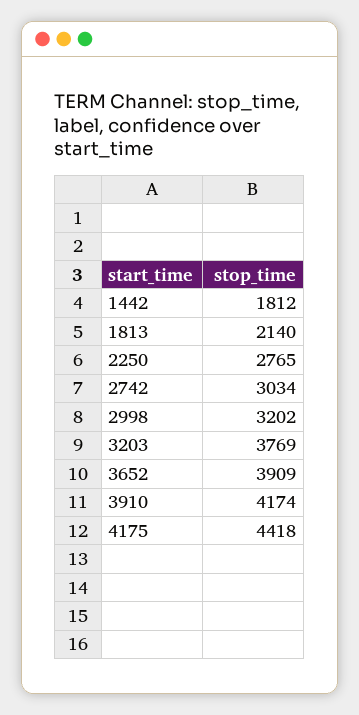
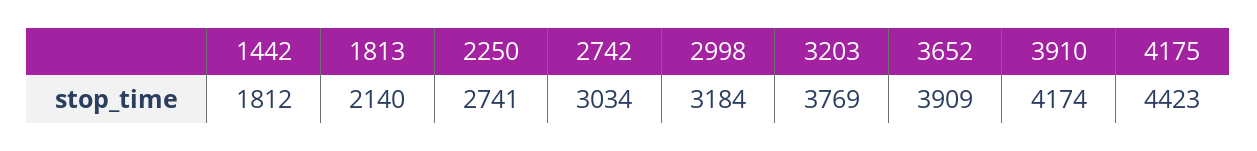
  {
    "1442": 1812,
    "1813": 2140,
-   "2250": 2765,
+   "2250": 2741,
    "2742": 3034,
-   "2998": 3202,
+   "2998": 3184,
    "3203": 3769,
    "3652": 3909,
    "3910": 4174,
-   "4175": 4418
+   "4175": 4423
  }

